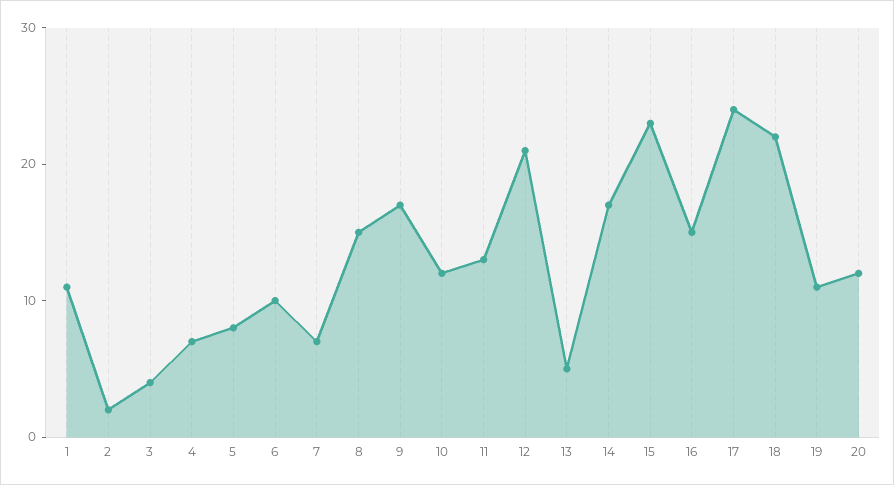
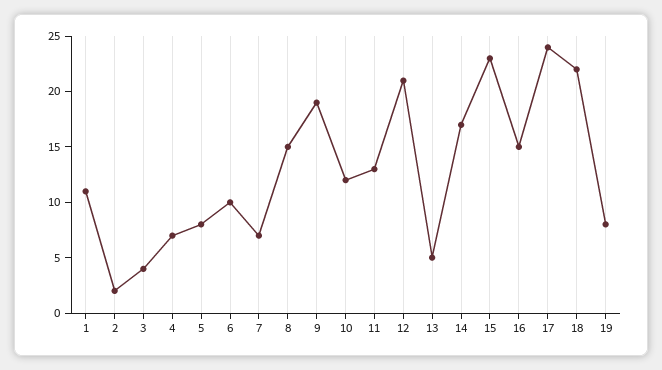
  {
    "1": 11,
    "2": 2,
    "3": 4,
    "4": 7,
    "5": 8,
    "6": 10,
    "7": 7,
    "8": 15,
-   "9": 17,
+   "9": 19,
    "10": 12,
    "11": 13,
    "12": 21,
    "13": 5,
    "14": 17,
    "15": 23,
    "16": 15,
    "17": 24,
    "18": 22,
-   "19": 11,
+   "19": 8
-   "20": 12
  }

